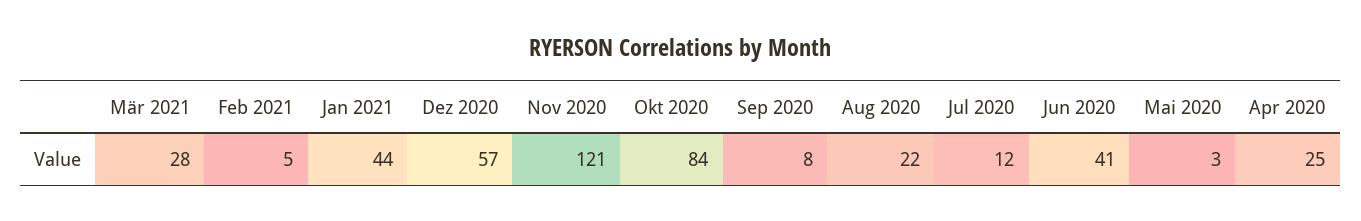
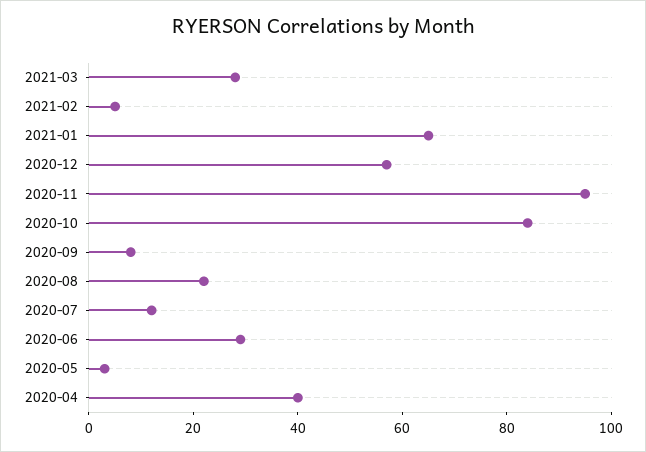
  {
    "Mär 2021": 28,
    "Feb 2021": 5,
-   "Jan 2021": 44,
+   "Jan 2021": 65,
    "Dez 2020": 57,
-   "Nov 2020": 121,
+   "Nov 2020": 95,
    "Okt 2020": 84,
    "Sep 2020": 8,
    "Aug 2020": 22,
    "Jul 2020": 12,
-   "Jun 2020": 41,
+   "Jun 2020": 30,
    "Mai 2020": 3,
-   "Apr 2020": 25
+   "Apr 2020": 40
  }

